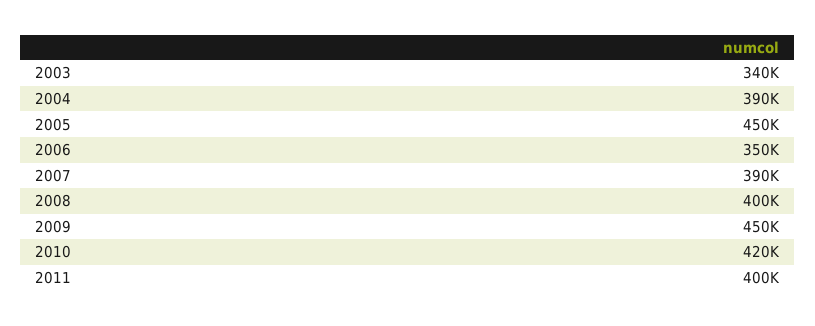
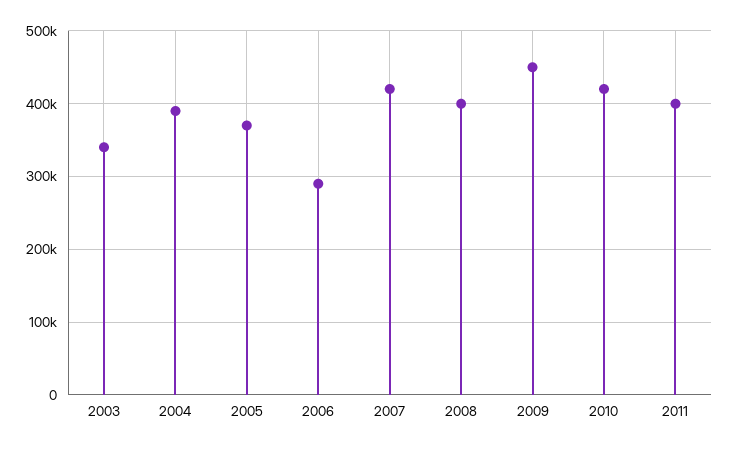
  {
    "2003": 340000,
    "2004": 390000,
-   "2005": 450000,
+   "2005": 370000,
-   "2006": 350000,
+   "2006": 290000,
-   "2007": 390000,
+   "2007": 420000,
    "2008": 400000,
    "2009": 450000,
    "2010": 420000,
    "2011": 400000
  }

